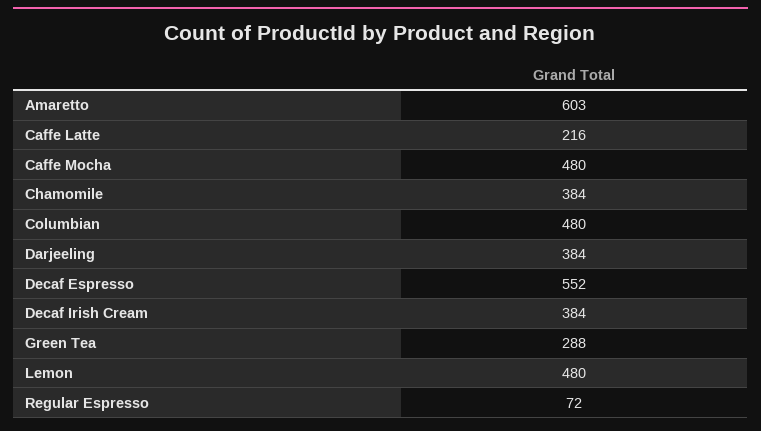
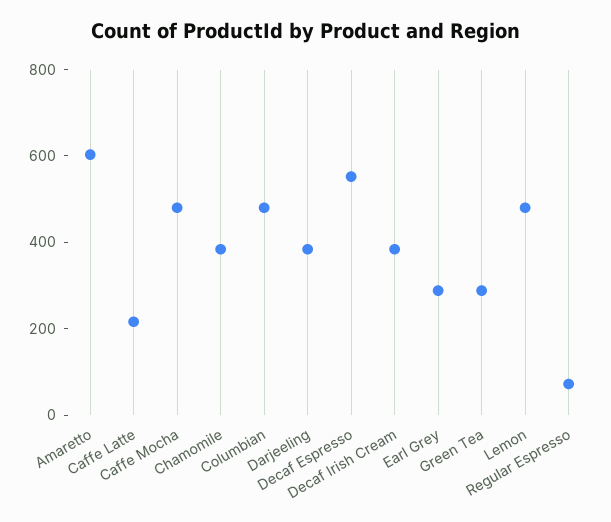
  {
    "Amaretto": 603,
    "Caffe Latte": 216,
    "Caffe Mocha": 480,
    "Chamomile": 384,
    "Columbian": 480,
    "Darjeeling": 384,
    "Decaf Espresso": 552,
    "Decaf Irish Cream": 384,
    "Green Tea": 288,
    "Lemon": 480,
-   "Regular Espresso": 72
+   "Regular Espresso": 72,
+   "Earl Grey": 300
  }

